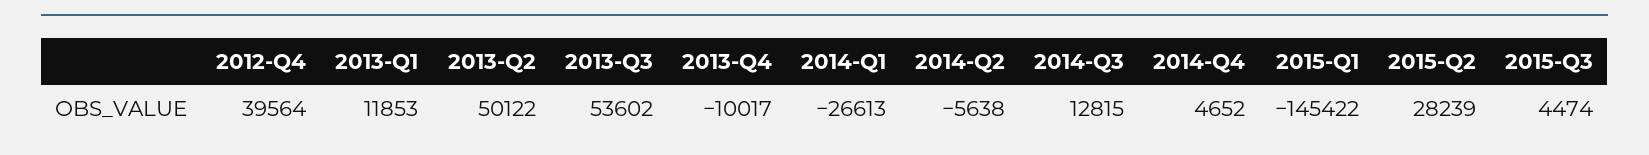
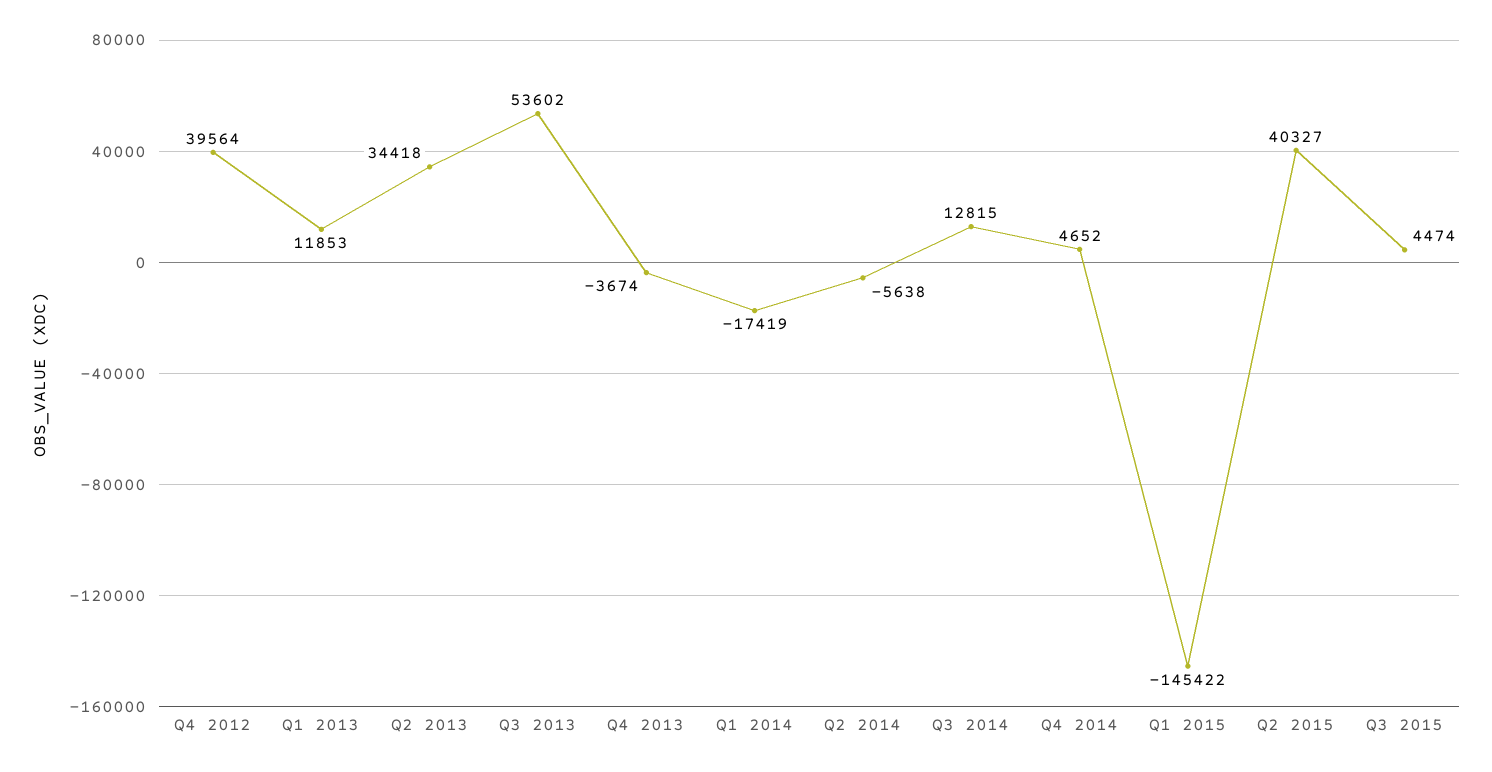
  {
    "2012-Q4": 39564,
    "2013-Q1": 11853,
-   "2013-Q2": 50122,
+   "2013-Q2": 34418,
    "2013-Q3": 53602,
-   "2013-Q4": -10017,
+   "2013-Q4": -3674,
-   "2014-Q1": -26613,
+   "2014-Q1": -17419,
    "2014-Q2": -5638,
    "2014-Q3": 12815,
    "2014-Q4": 4652,
    "2015-Q1": -145422,
-   "2015-Q2": 28239,
+   "2015-Q2": 40327,
    "2015-Q3": 4474
  }

